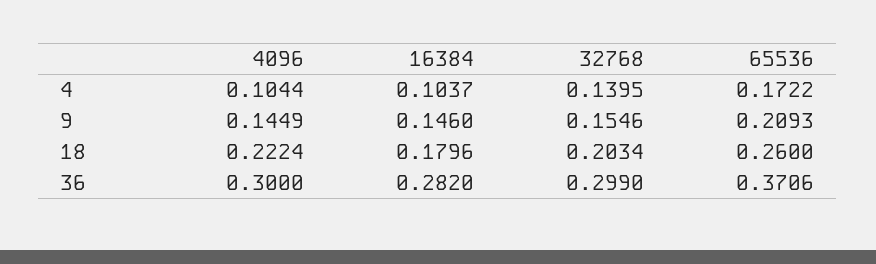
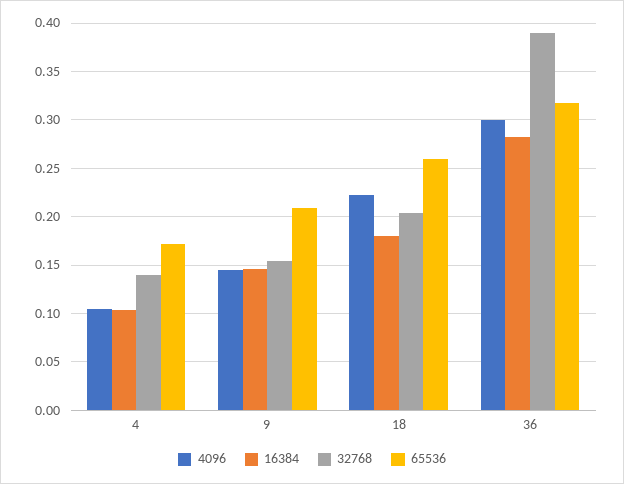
  {
    "4096": {
      "4": 0.1044,
      "9": 0.1449,
      "18": 0.2224,
      "36": 0.3
    },
    "16384": {
      "4": 0.1037,
      "9": 0.146,
      "18": 0.1796,
      "36": 0.282
    },
    "32768": {
      "4": 0.1395,
      "9": 0.1546,
      "18": 0.2034,
-     "36": 0.299
+     "36": 0.39
    },
    "65536": {
      "4": 0.1722,
      "9": 0.2093,
      "18": 0.26,
-     "36": 0.3706
+     "36": 0.32
    }
  }

